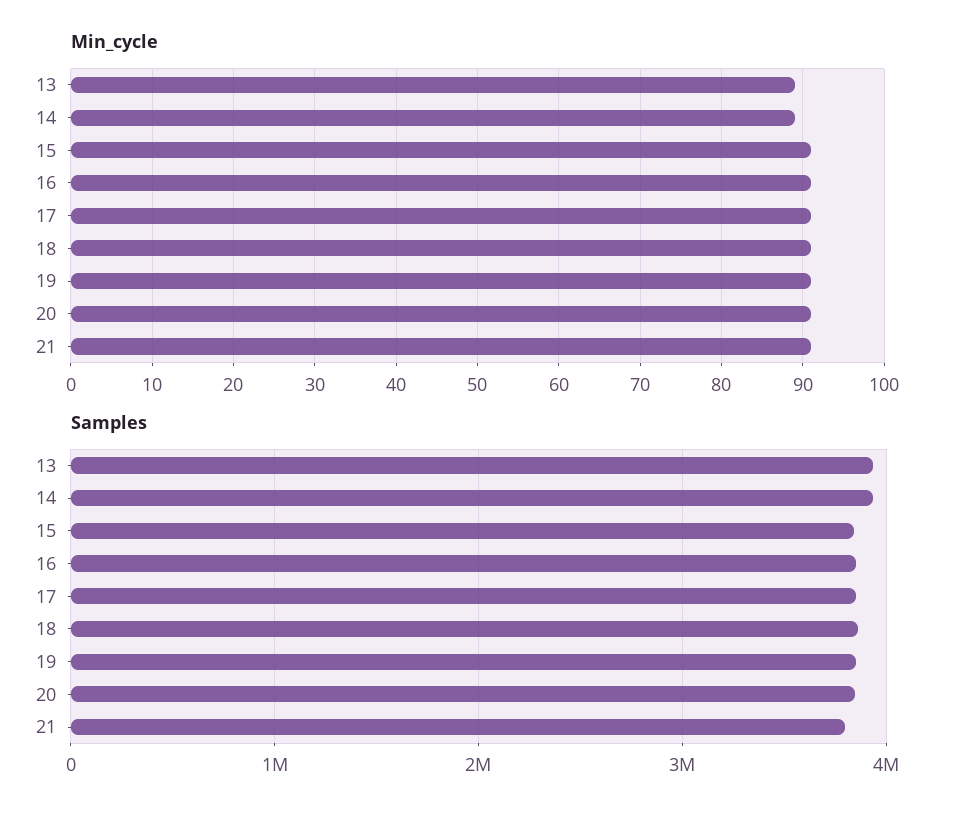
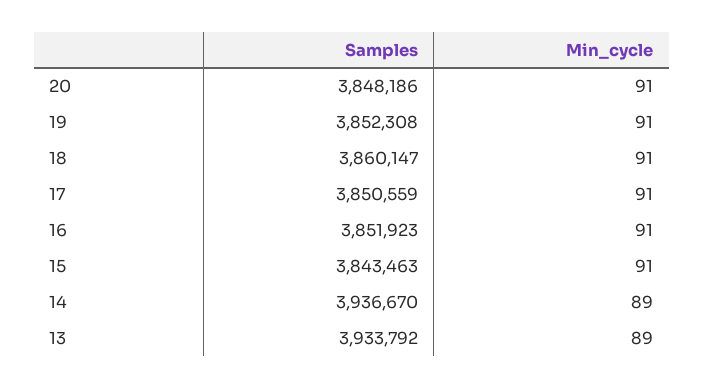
  {
    "Min_cycle": {
      "13": 89,
      "14": 89,
      "15": 91,
      "16": 91,
      "17": 91,
      "18": 91,
      "19": 91,
-     "20": 91,
+     "20": 91
-     "21": 91
    },
    "Samples": {
      "13": 3933792,
      "14": 3936670,
      "15": 3843463,
      "16": 3851923,
      "17": 3850559,
      "18": 3860147,
      "19": 3852308,
-     "20": 3848186,
+     "20": 3848186
-     "21": 3800000
    }
  }

